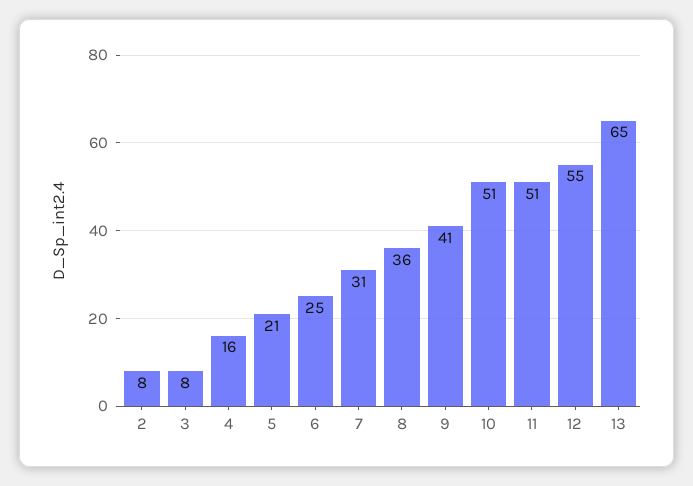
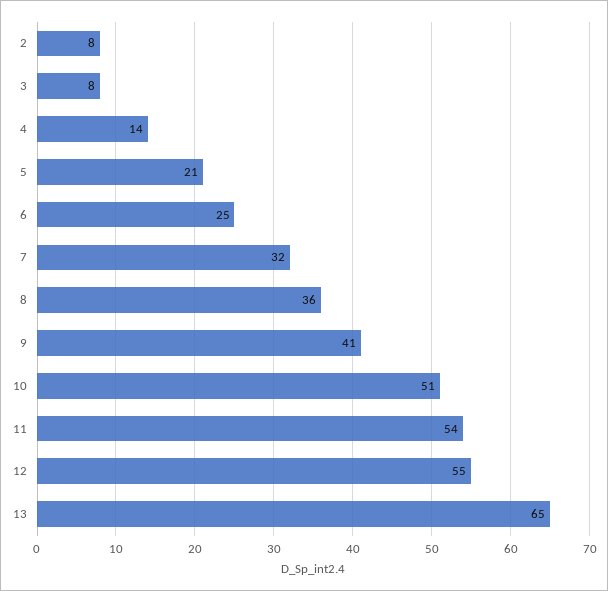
  {
    "2": 8,
    "3": 8,
-   "4": 16,
+   "4": 14,
    "5": 21,
    "6": 25,
-   "7": 31,
+   "7": 32,
    "8": 36,
    "9": 41,
    "10": 51,
-   "11": 51,
+   "11": 54,
    "12": 55,
    "13": 65
  }

